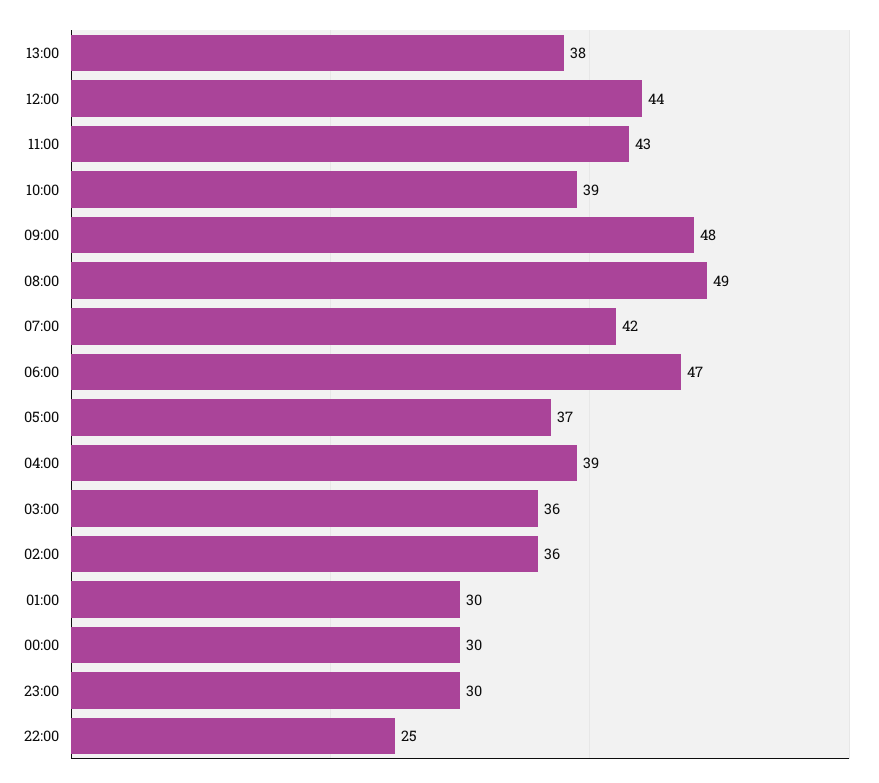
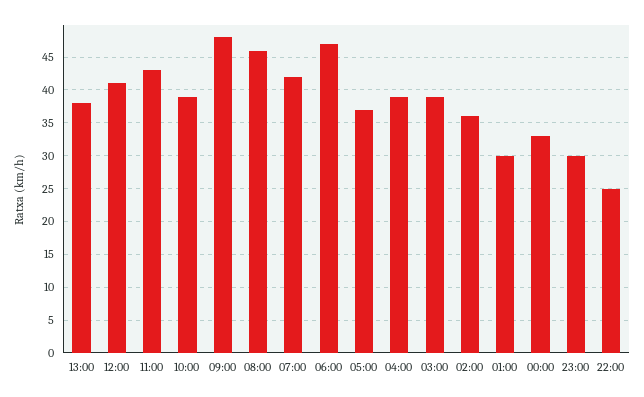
  {
    "13:00": 38,
-   "12:00": 44,
+   "12:00": 41,
    "11:00": 43,
    "10:00": 39,
    "09:00": 48,
-   "08:00": 49,
+   "08:00": 46,
    "07:00": 42,
    "06:00": 47,
    "05:00": 37,
    "04:00": 39,
-   "03:00": 36,
+   "03:00": 39,
    "02:00": 36,
    "01:00": 30,
-   "00:00": 30,
+   "00:00": 33,
    "23:00": 30,
    "22:00": 25
  }

